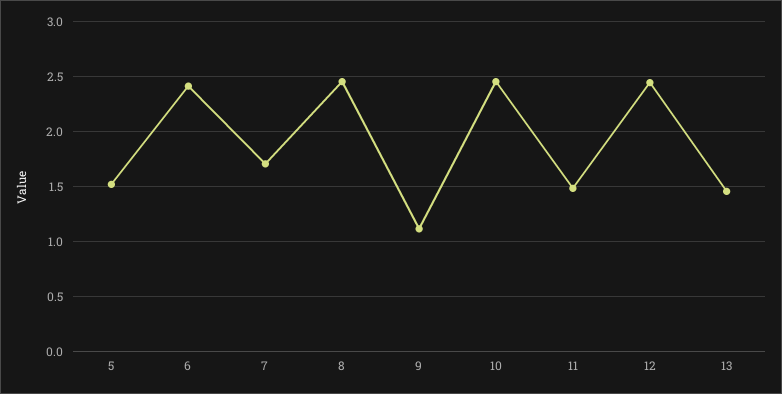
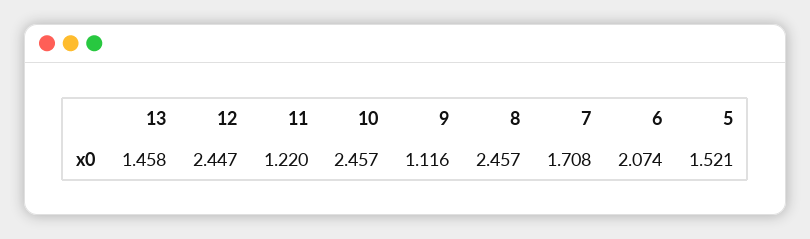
  {
    "5": 1.521,
-   "6": 2.4,
+   "6": 2.074,
    "7": 1.708,
    "8": 2.457,
    "9": 1.116,
    "10": 2.457,
-   "11": 1.5,
+   "11": 1.22,
    "12": 2.447,
    "13": 1.458
  }

